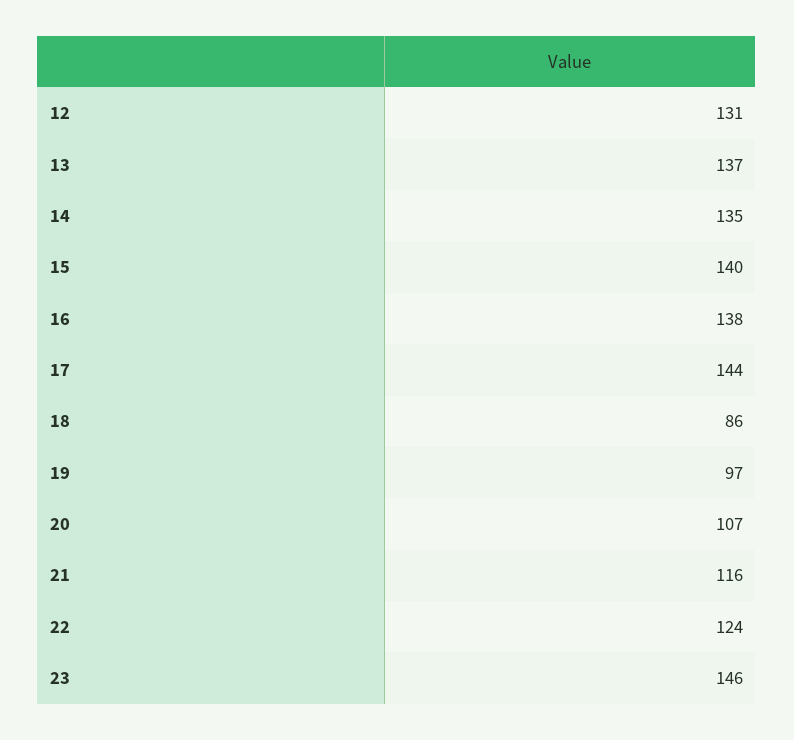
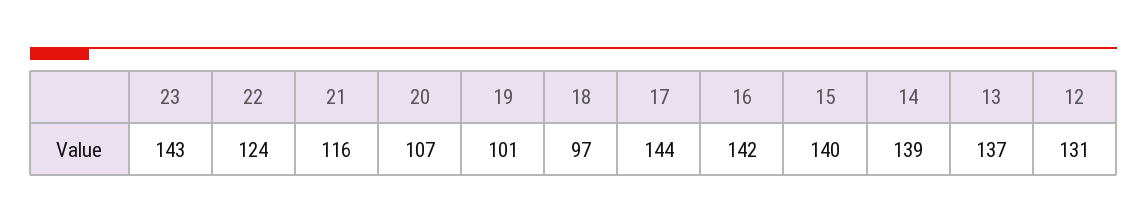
  {
    "12": 131,
    "13": 137,
-   "14": 135,
+   "14": 139,
    "15": 140,
-   "16": 138,
+   "16": 142,
    "17": 144,
-   "18": 86,
+   "18": 97,
-   "19": 97,
+   "19": 101,
    "20": 107,
    "21": 116,
    "22": 124,
-   "23": 146
+   "23": 143
  }

